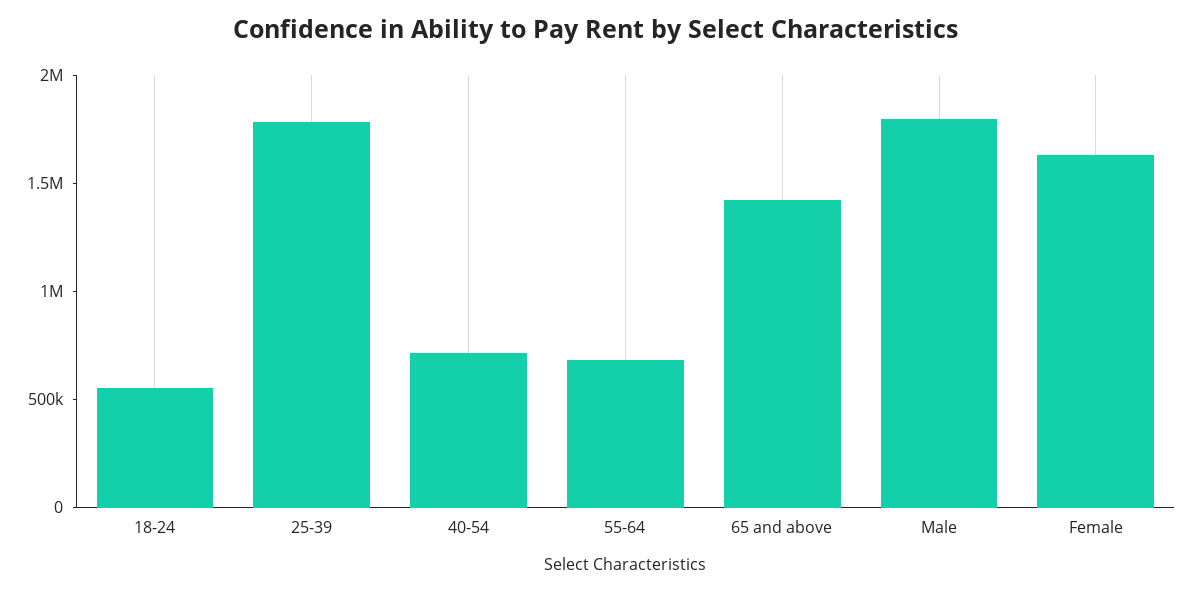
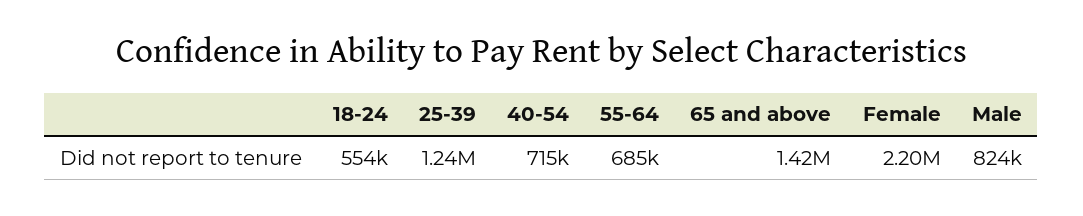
  {
    "18-24": 554000,
-   "25-39": 1800000,
+   "25-39": 1240000,
    "40-54": 715000,
    "55-64": 685000,
    "65 and above": 1420000,
-   "Male": 1800000,
+   "Male": 824000,
-   "Female": 1600000
+   "Female": 2200000
  }

